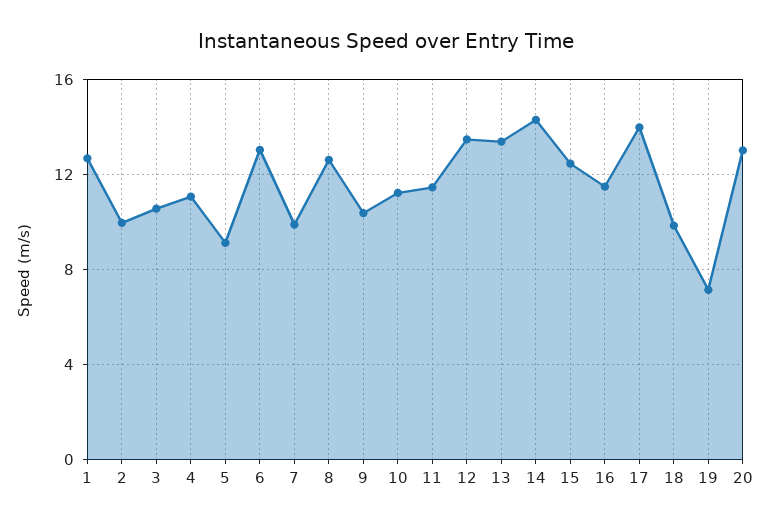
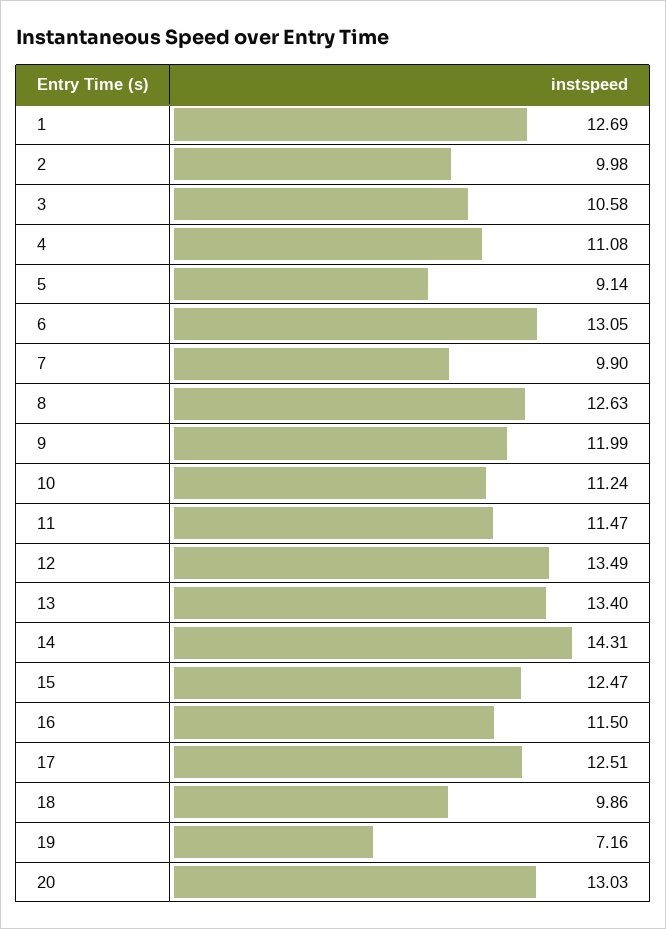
  {
    "1": 12.69,
    "2": 9.98,
    "3": 10.58,
    "4": 11.08,
    "5": 9.14,
    "6": 13.05,
    "7": 9.9,
    "8": 12.63,
-   "9": 10.5,
+   "9": 11.99,
    "10": 11.24,
    "11": 11.47,
    "12": 13.49,
    "13": 13.4,
    "14": 14.31,
    "15": 12.47,
    "16": 11.5,
-   "17": 14,
+   "17": 12.51,
    "18": 9.86,
    "19": 7.16,
    "20": 13.03
  }

